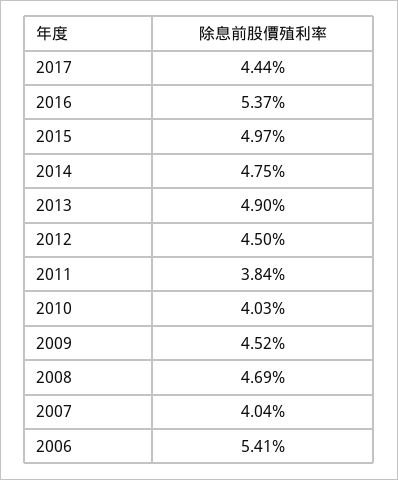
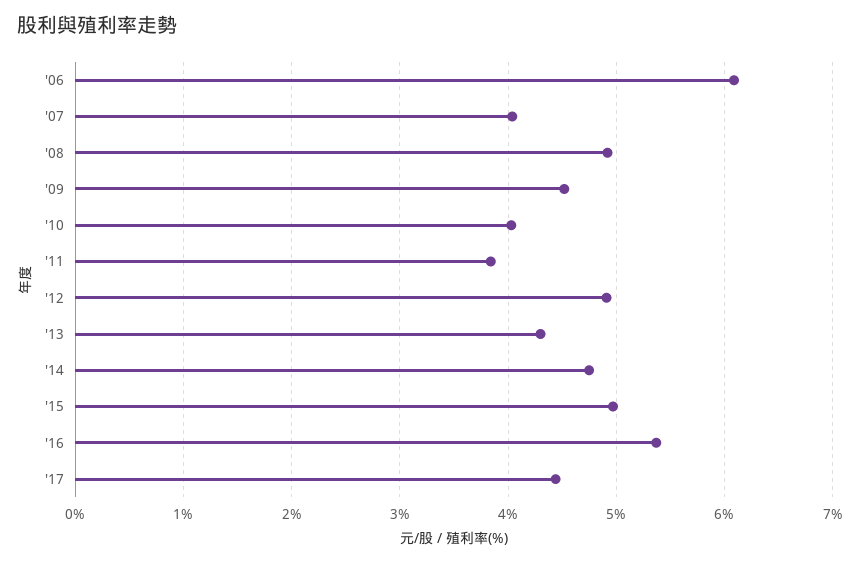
  {
    "2017": 4.44,
    "2016": 5.37,
    "2015": 4.97,
    "2014": 4.75,
-   "2013": 4.9,
+   "2013": 4.3,
-   "2012": 4.5,
+   "2012": 4.9,
    "2011": 3.84,
    "2010": 4.03,
    "2009": 4.52,
-   "2008": 4.69,
+   "2008": 4.9,
    "2007": 4.04,
-   "2006": 5.41
+   "2006": 6.1
  }

